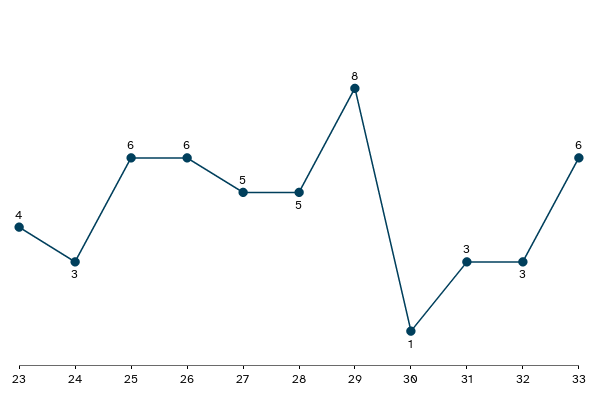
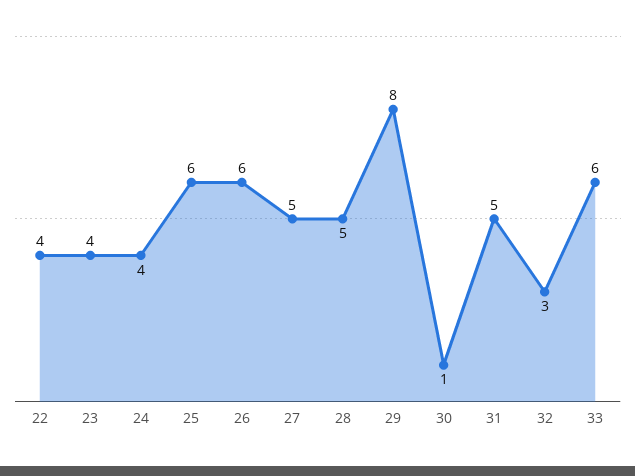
  {
    "23": 4,
-   "24": 3,
+   "24": 4,
    "25": 6,
    "26": 6,
    "27": 5,
    "28": 5,
    "29": 8,
    "30": 1,
-   "31": 3,
+   "31": 5,
    "32": 3,
-   "33": 6
+   "33": 6,
+   "22": 4
  }

